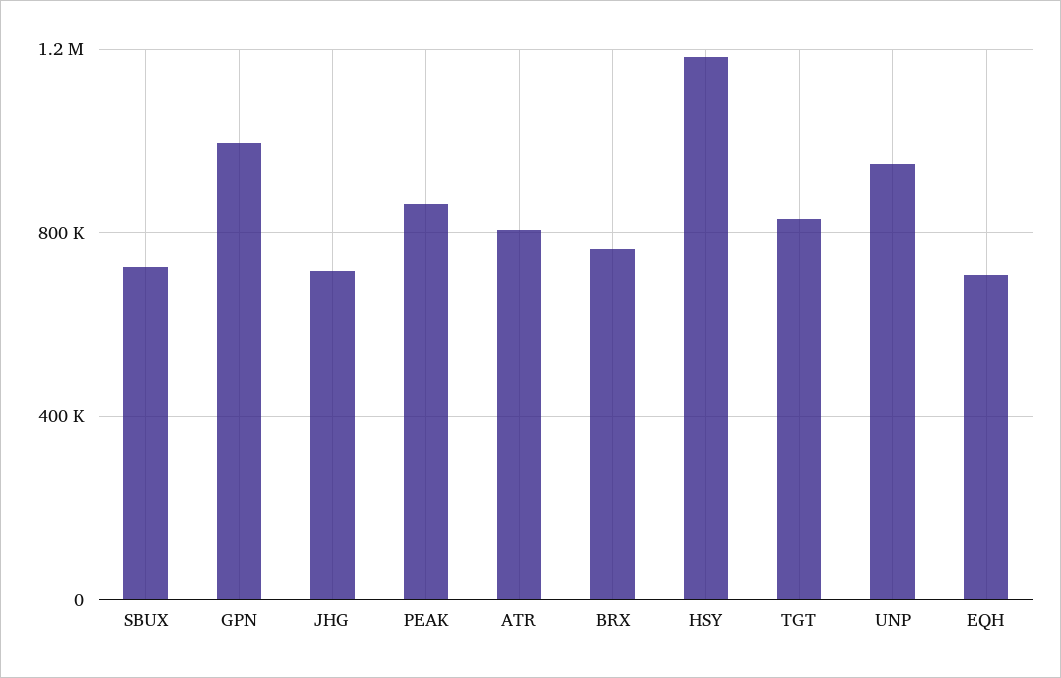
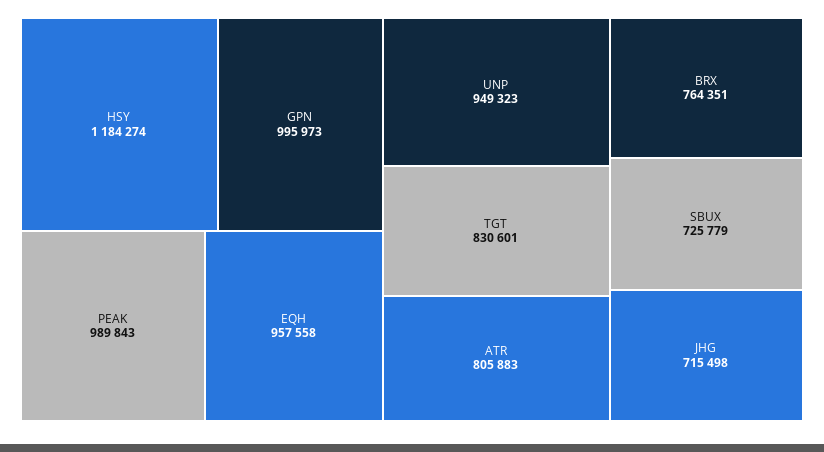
  {
    "SBUX": 725779,
    "GPN": 995973,
    "JHG": 715498,
-   "PEAK": 850000,
+   "PEAK": 989843,
    "ATR": 805883,
    "BRX": 764351,
    "HSY": 1184274,
    "TGT": 830601,
    "UNP": 949323,
-   "EQH": 700000
+   "EQH": 957558
  }

